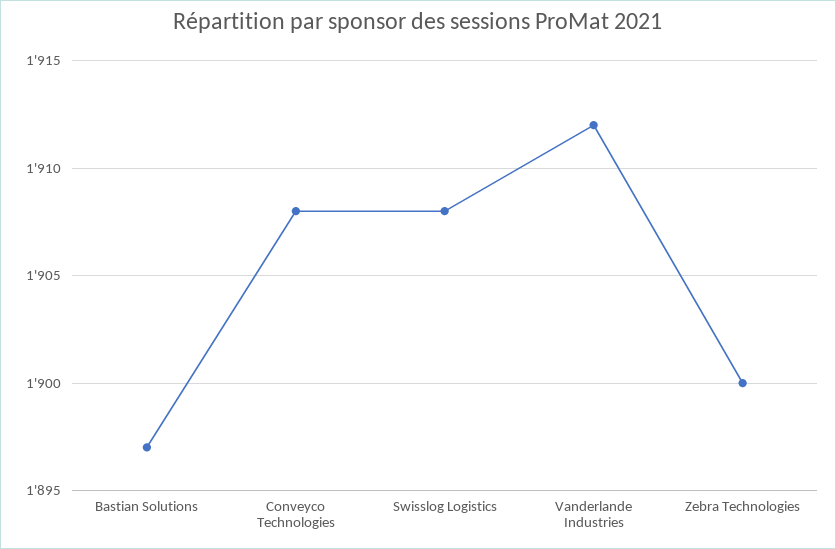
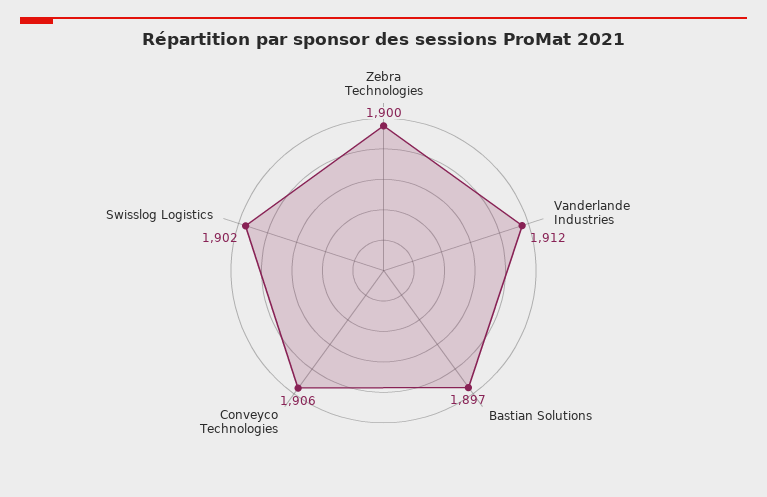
  {
    "Bastian Solutions": 1897,
-   "Conveyco Technologies": 1908,
+   "Conveyco Technologies": 1906,
-   "Swisslog Logistics": 1908,
+   "Swisslog Logistics": 1902,
    "Vanderlande Industries": 1912,
    "Zebra Technologies": 1900
  }

